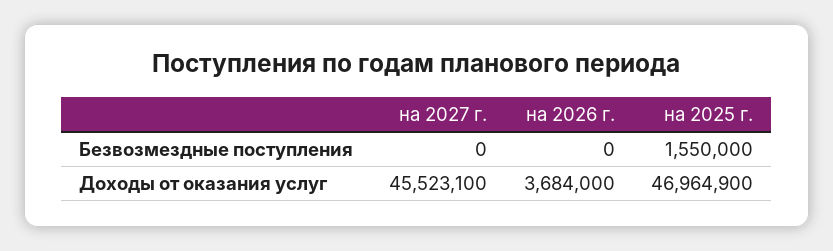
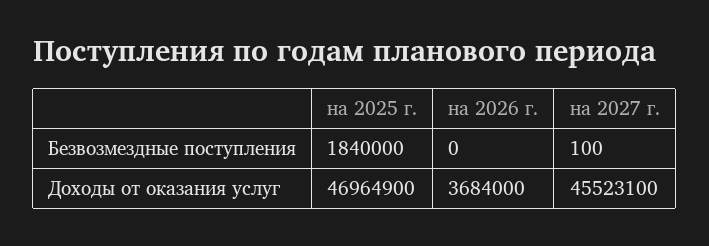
  {
    "на 2027 г.": {
-     "Безвозмездные поступления": 0,
+     "Безвозмездные поступления": 100,
      "Доходы от оказания услуг": 45523100
    },
    "на 2026 г.": {
      "Безвозмездные поступления": 0,
      "Доходы от оказания услуг": 3684000
    },
    "на 2025 г.": {
-     "Безвозмездные поступления": 1550000,
+     "Безвозмездные поступления": 1840000,
      "Доходы от оказания услуг": 46964900
    }
  }

